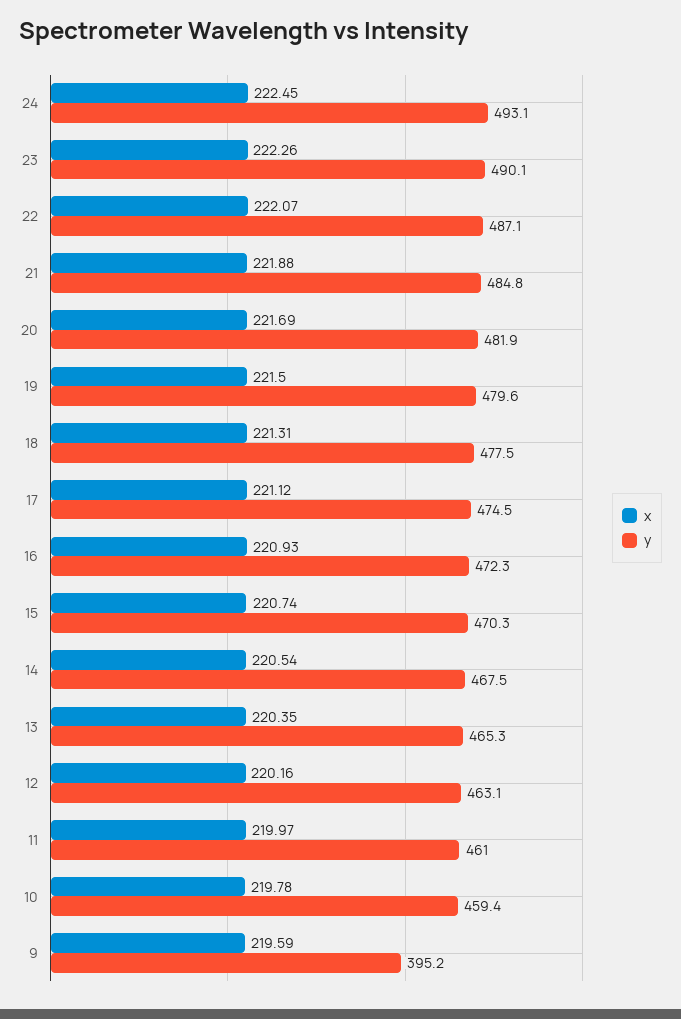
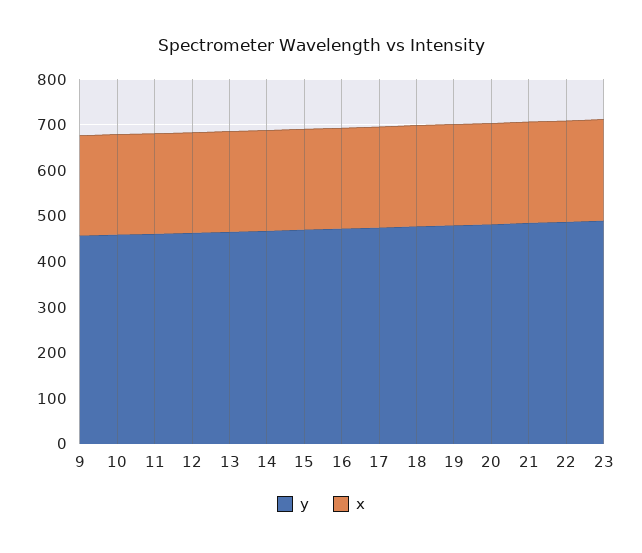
  {
    "x": {
-     "24": 222.45,
      "23": 222.26,
      "22": 222.07,
      "21": 221.88,
      "20": 221.69,
      "19": 221.5,
      "18": 221.31,
      "17": 221.12,
      "16": 220.93,
      "15": 220.74,
      "14": 220.54,
      "13": 220.35,
      "12": 220.16,
      "11": 219.97,
      "10": 219.78,
      "9": 219.59
    },
    "y": {
-     "24": 493.1,
      "23": 490.1,
      "22": 487.1,
      "21": 484.8,
      "20": 481.9,
      "19": 479.6,
      "18": 477.5,
      "17": 474.5,
      "16": 472.3,
      "15": 470.3,
      "14": 467.5,
      "13": 465.3,
      "12": 463.1,
      "11": 461,
      "10": 459.4,
-     "9": 395.2
+     "9": 460
    }
  }

